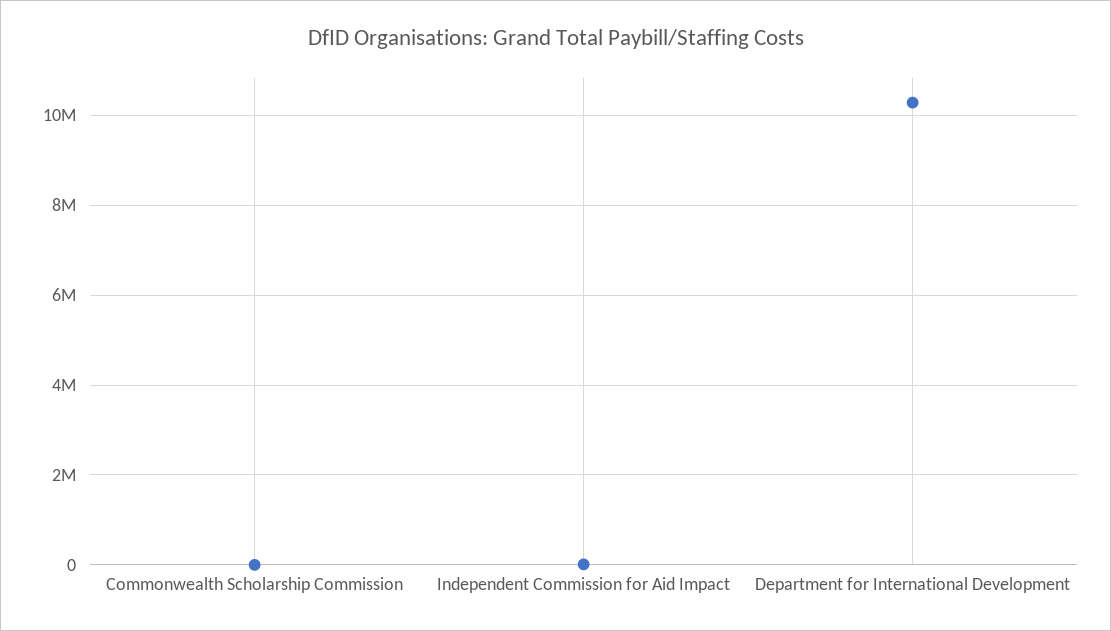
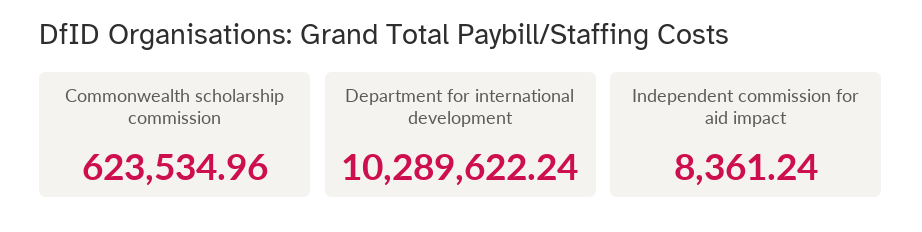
  {
-   "Commonwealth Scholarship Commission": 0,
+   "Commonwealth Scholarship Commission": 623534.96,
    "Independent Commission for Aid Impact": 8361.24,
    "Department for International Development": 10289622.24
  }

